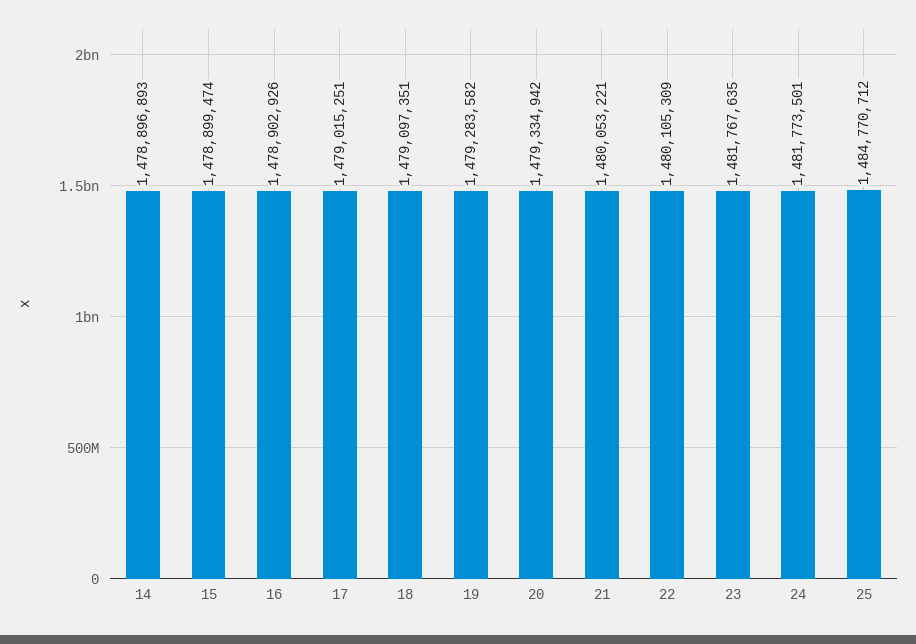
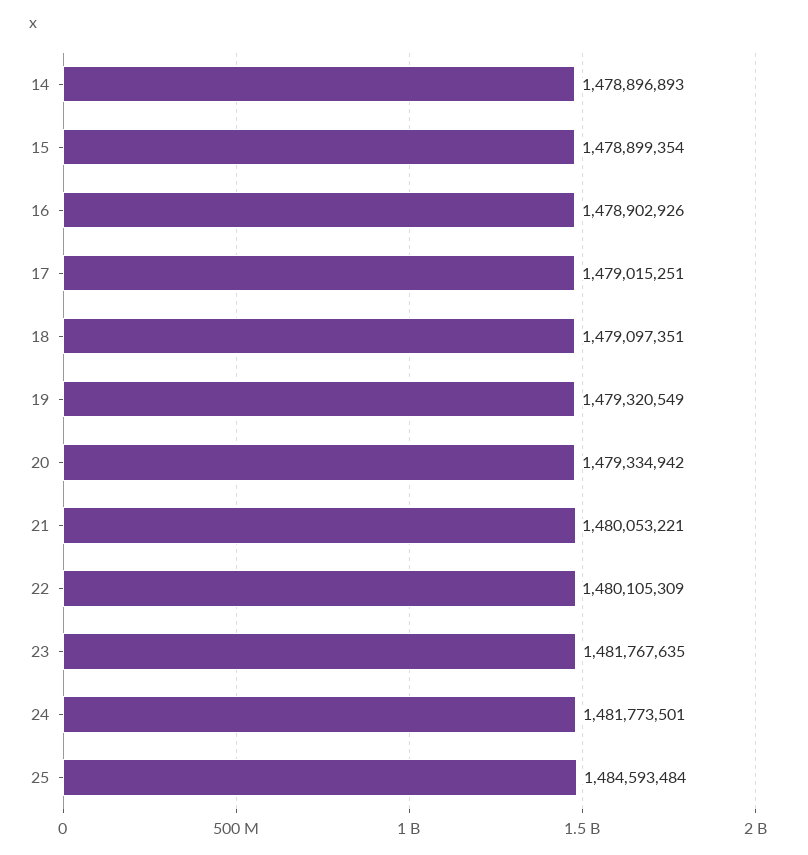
  {
    "14": 1478896893,
-   "15": 1478899474,
+   "15": 1478899354,
    "16": 1478902926,
    "17": 1479015251,
    "18": 1479097351,
-   "19": 1479283582,
+   "19": 1479320549,
    "20": 1479334942,
    "21": 1480053221,
    "22": 1480105309,
    "23": 1481767635,
    "24": 1481773501,
-   "25": 1484770712
+   "25": 1484593484
  }

